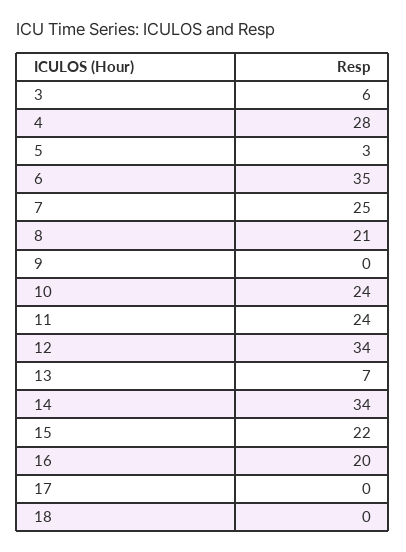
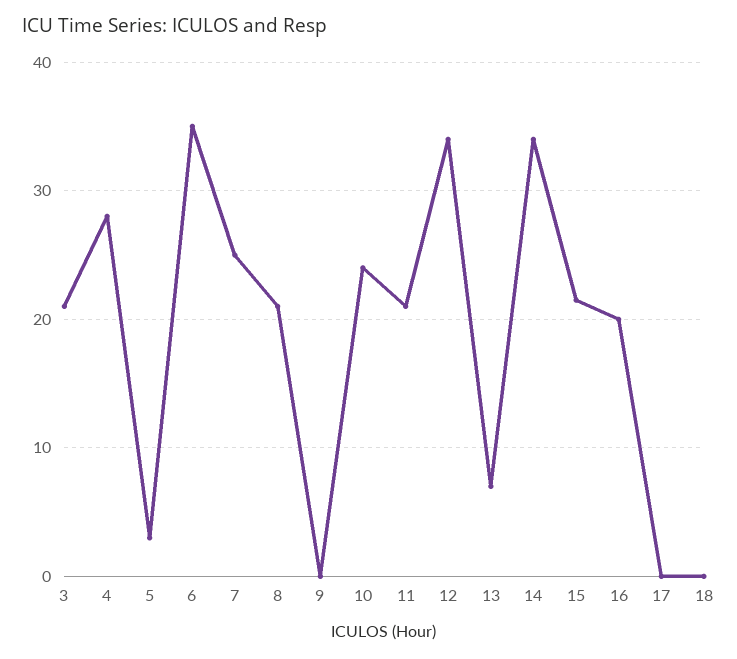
  {
-   "3": 6,
+   "3": 21,
    "4": 28,
    "5": 3,
    "6": 35,
    "7": 25,
    "8": 21,
    "9": 0,
    "10": 24,
-   "11": 24,
+   "11": 21,
    "12": 34,
    "13": 7,
    "14": 34,
    "15": 22,
    "16": 20,
    "17": 0,
    "18": 0
  }

